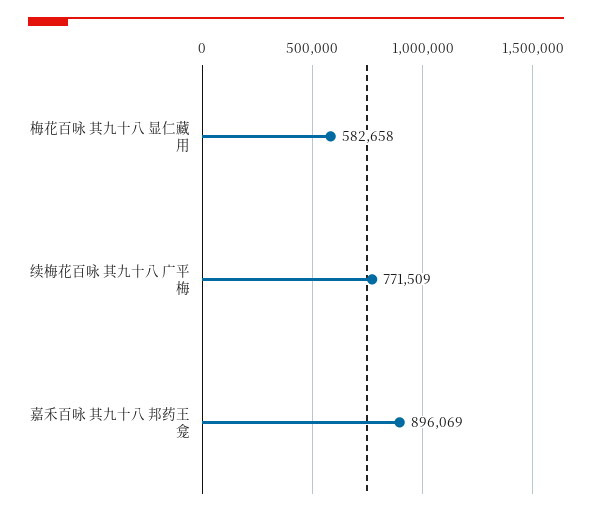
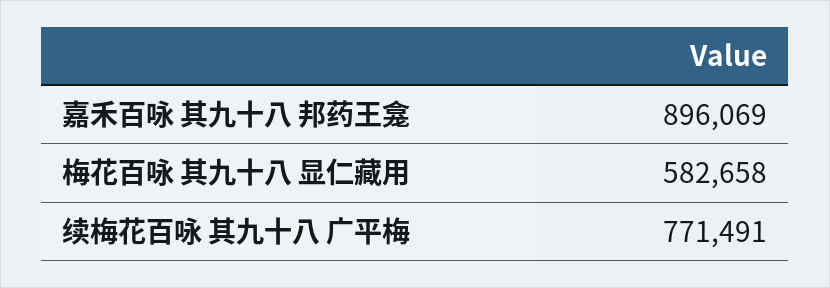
  {
    "梅花百咏 其九十八 显仁藏用": 582658,
-   "续梅花百咏 其九十八 广平梅": 771509,
+   "续梅花百咏 其九十八 广平梅": 771491,
    "嘉禾百咏 其九十八 邦药王龛": 896069
  }

